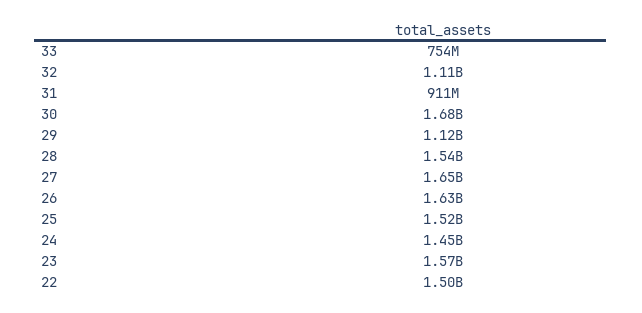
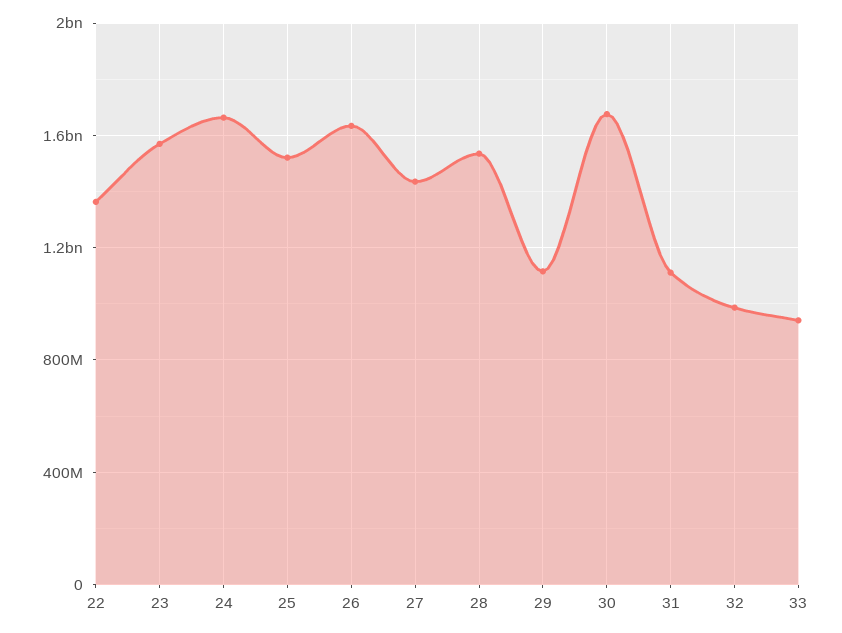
  {
-   "33": 754000000,
+   "33": 950000000,
-   "32": 1110000000,
+   "32": 1000000000,
-   "31": 911000000,
+   "31": 1100000000,
    "30": 1680000000,
    "29": 1120000000,
    "28": 1540000000,
-   "27": 1650000000,
+   "27": 1450000000,
    "26": 1630000000,
    "25": 1520000000,
-   "24": 1450000000,
+   "24": 1650000000,
    "23": 1570000000,
-   "22": 1500000000
+   "22": 1350000000
  }

